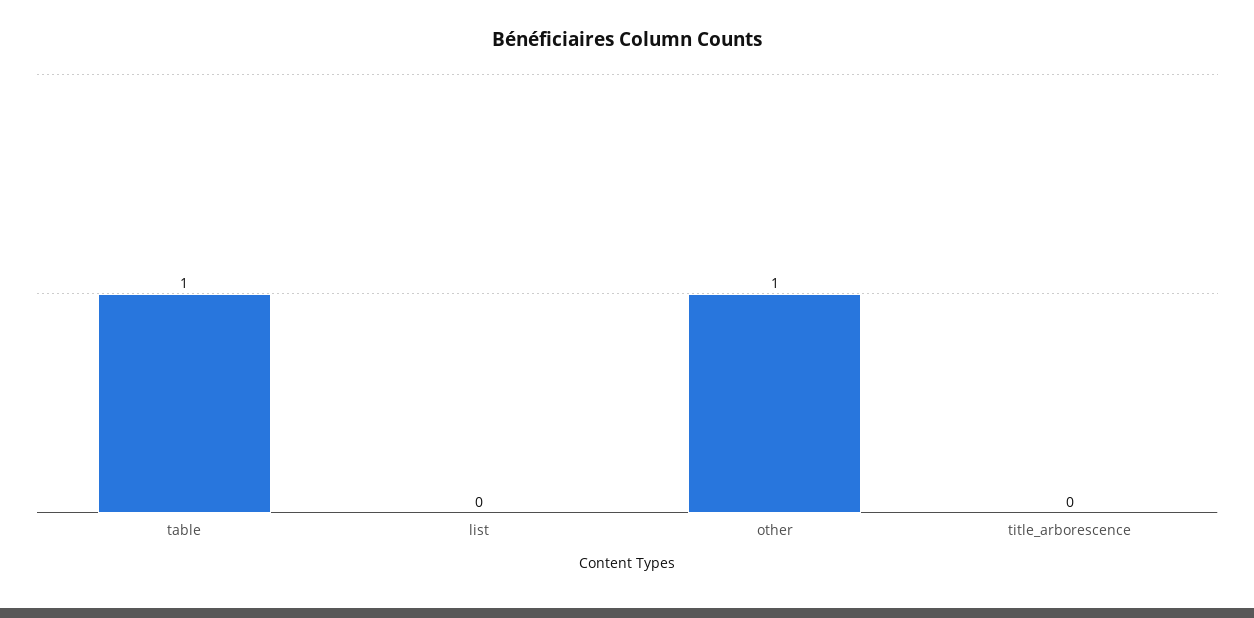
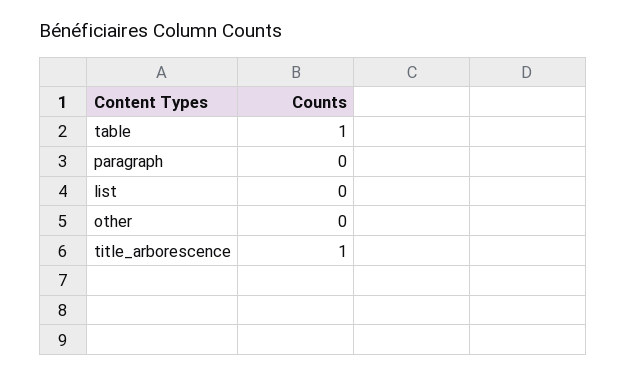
  {
    "table": 1,
    "list": 0,
-   "other": 1,
+   "other": 0,
-   "title_arborescence": 0
+   "title_arborescence": 1,
+   "paragraph": 0
  }

